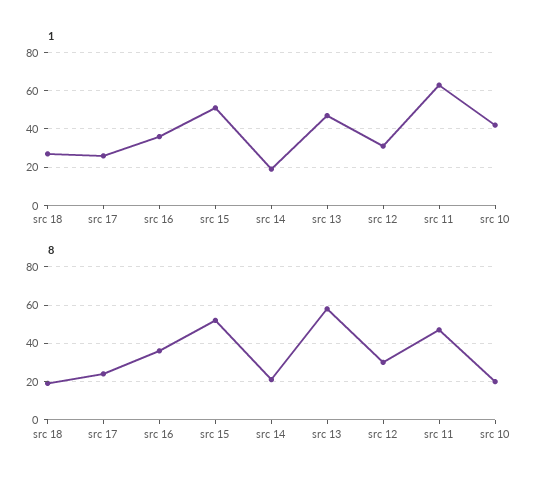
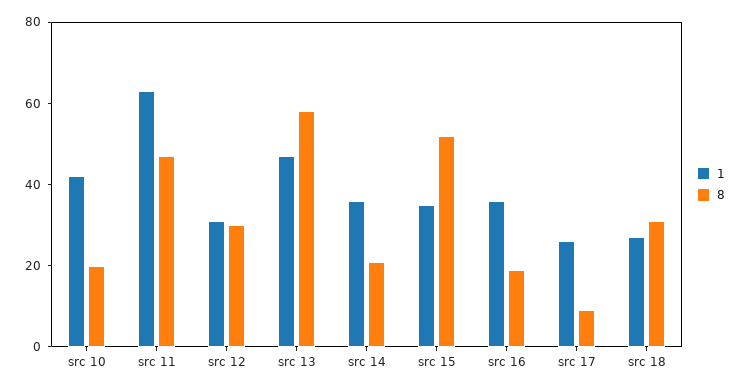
  {
    "1": {
      "src 18": 25,
      "src 17": 25,
      "src 16": 35,
-     "src 15": 50,
+     "src 15": 35,
-     "src 14": 20,
+     "src 14": 35,
      "src 13": 45,
      "src 12": 30,
      "src 11": 65,
      "src 10": 40
    },
    "8": {
-     "src 18": 20,
+     "src 18": 30,
-     "src 17": 25,
+     "src 17": 10,
-     "src 16": 35,
+     "src 16": 20,
      "src 15": 50,
      "src 14": 20,
      "src 13": 60,
      "src 12": 30,
      "src 11": 45,
      "src 10": 20
    }
  }

